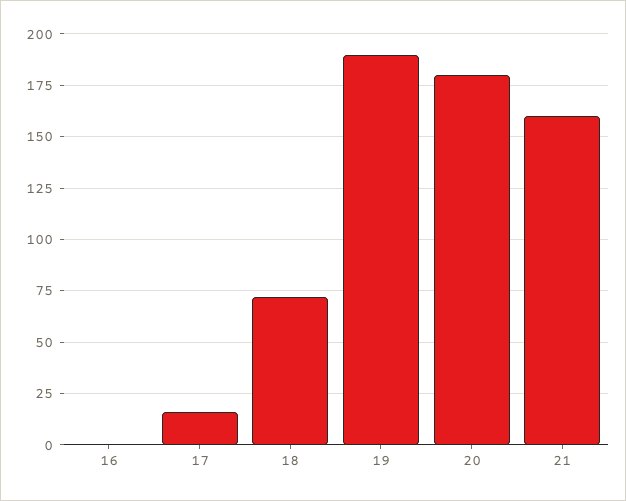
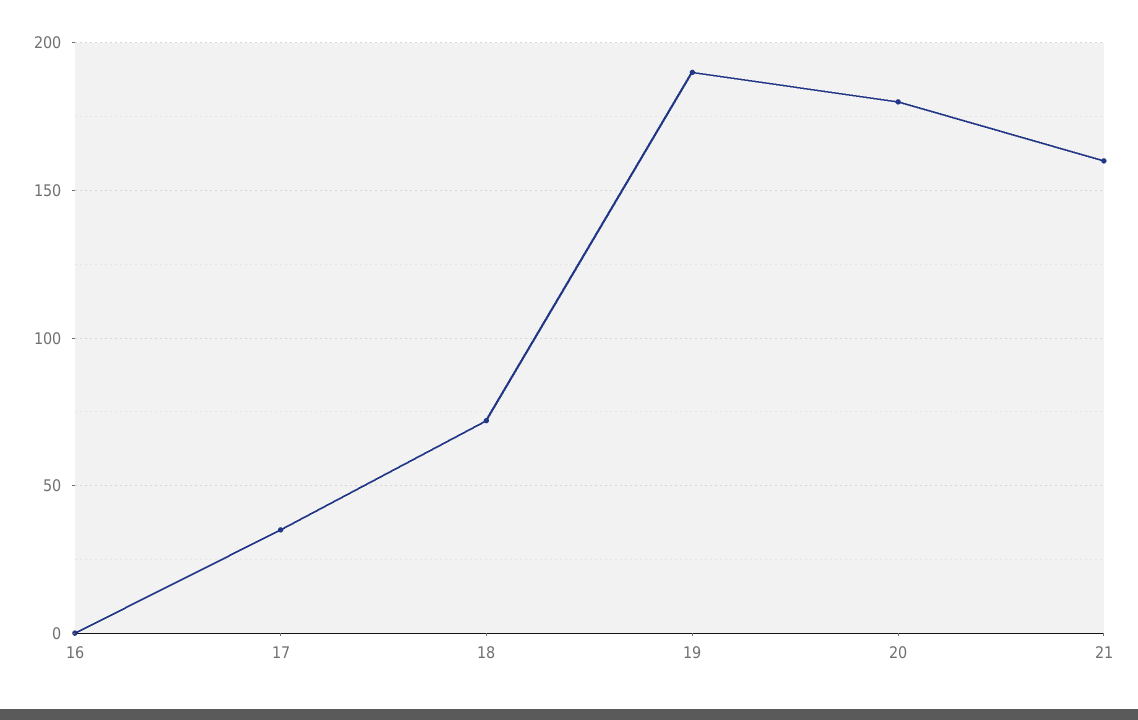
  {
    "16": 0,
-   "17": 15,
+   "17": 35,
    "18": 70,
    "19": 190,
    "20": 180,
    "21": 160
  }

